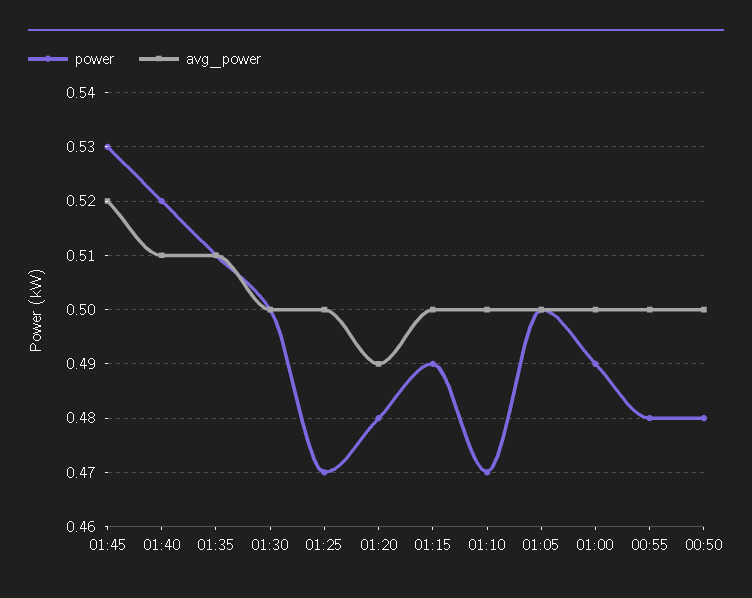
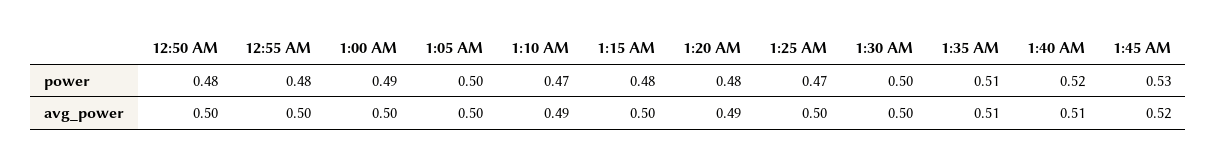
  {
    "power": {
      "01:45": 0.53,
      "01:40": 0.52,
      "01:35": 0.51,
      "01:30": 0.5,
      "01:25": 0.47,
      "01:20": 0.48,
-     "01:15": 0.49,
+     "01:15": 0.48,
      "01:10": 0.47,
      "01:05": 0.5,
      "01:00": 0.49,
      "00:55": 0.48,
      "00:50": 0.48
    },
    "avg_power": {
      "01:45": 0.52,
      "01:40": 0.51,
      "01:35": 0.51,
      "01:30": 0.5,
      "01:25": 0.5,
      "01:20": 0.49,
      "01:15": 0.5,
-     "01:10": 0.5,
+     "01:10": 0.49,
      "01:05": 0.5,
      "01:00": 0.5,
      "00:55": 0.5,
      "00:50": 0.5
    }
  }

